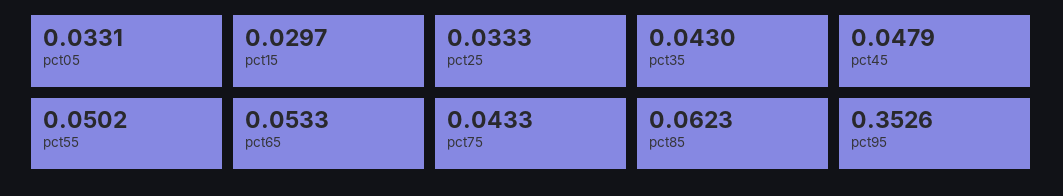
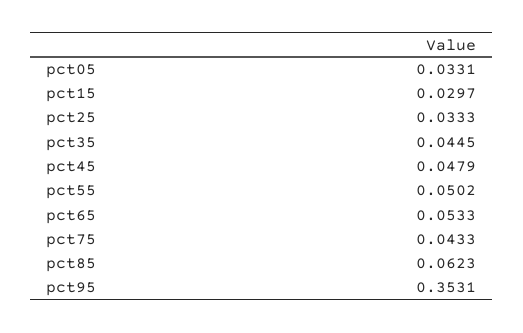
  {
    "pct05": 0.0331,
    "pct15": 0.0297,
    "pct25": 0.0333,
-   "pct35": 0.043,
+   "pct35": 0.0445,
    "pct45": 0.0479,
    "pct55": 0.0502,
    "pct65": 0.0533,
    "pct75": 0.0433,
    "pct85": 0.0623,
-   "pct95": 0.3526
+   "pct95": 0.3531
  }

